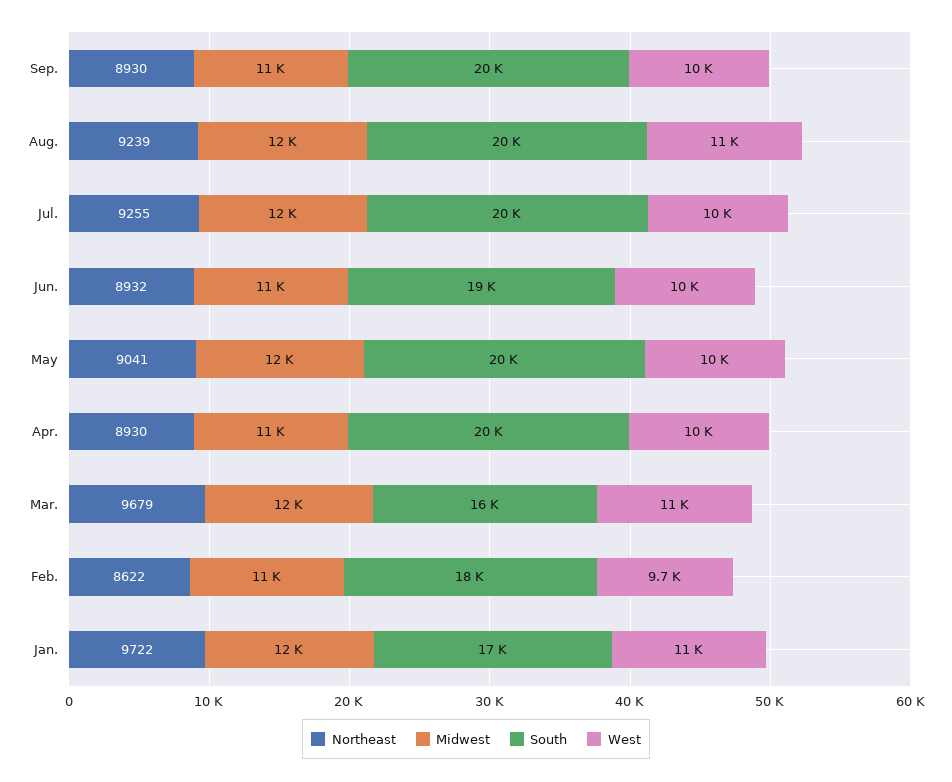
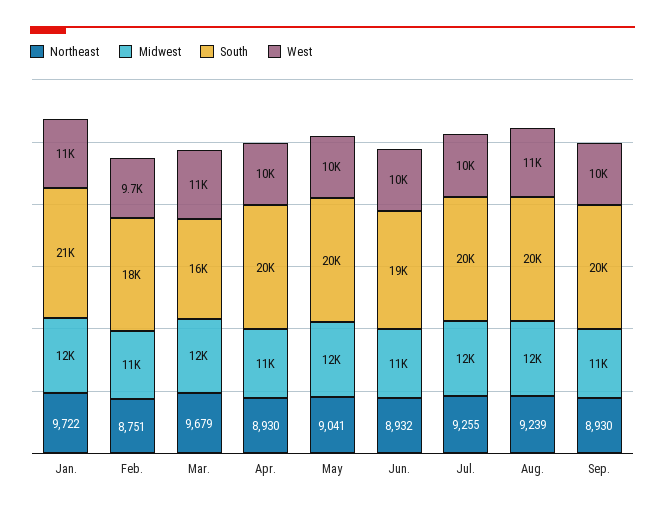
  {
    "Northeast": {
      "Sep.": 8930,
      "Aug.": 9239,
      "Jul.": 9255,
      "Jun.": 8932,
      "May": 9041,
      "Apr.": 8930,
      "Mar.": 9679,
-     "Feb.": 8622,
+     "Feb.": 8751,
      "Jan.": 9722
    },
    "Midwest": {
      "Sep.": 11000,
      "Aug.": 12000,
      "Jul.": 12000,
      "Jun.": 11000,
      "May": 12000,
      "Apr.": 11000,
      "Mar.": 12000,
      "Feb.": 11000,
      "Jan.": 12000
    },
    "South": {
      "Sep.": 20000,
      "Aug.": 20000,
      "Jul.": 20000,
      "Jun.": 19000,
      "May": 20000,
      "Apr.": 20000,
      "Mar.": 16000,
      "Feb.": 18000,
-     "Jan.": 17000
+     "Jan.": 21000
    },
    "West": {
      "Sep.": 10000,
      "Aug.": 11000,
      "Jul.": 10000,
      "Jun.": 10000,
      "May": 10000,
      "Apr.": 10000,
      "Mar.": 11000,
      "Feb.": 9700,
      "Jan.": 11000
    }
  }

